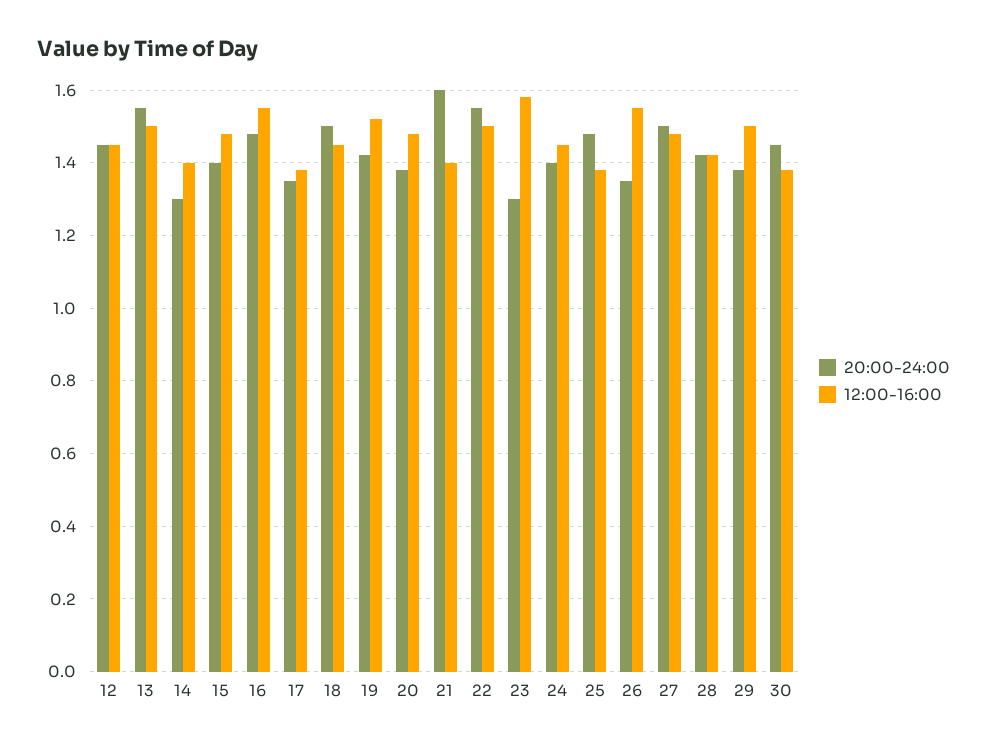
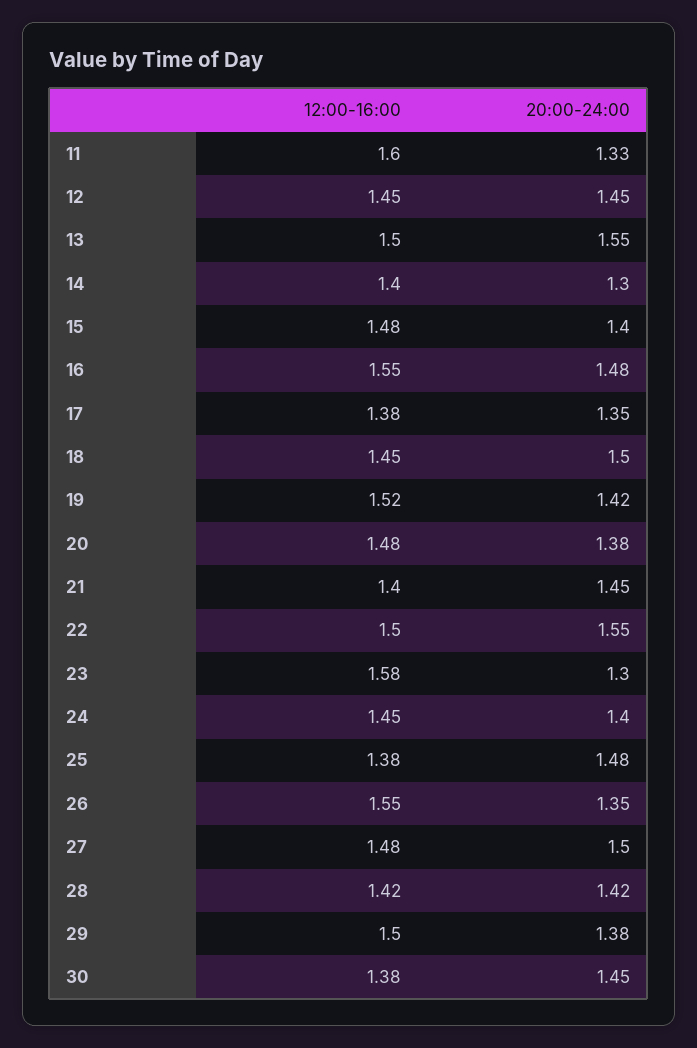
  {
    "20:00-24:00": {
      "12": 1.45,
      "13": 1.55,
      "14": 1.3,
      "15": 1.4,
      "16": 1.48,
      "17": 1.35,
      "18": 1.5,
      "19": 1.42,
      "20": 1.38,
-     "21": 1.6,
+     "21": 1.45,
      "22": 1.55,
      "23": 1.3,
      "24": 1.4,
      "25": 1.48,
      "26": 1.35,
      "27": 1.5,
      "28": 1.42,
      "29": 1.38,
-     "30": 1.45
+     "30": 1.45,
+     "11": 1.33
    },
    "12:00-16:00": {
      "12": 1.45,
      "13": 1.5,
      "14": 1.4,
      "15": 1.48,
      "16": 1.55,
      "17": 1.38,
      "18": 1.45,
      "19": 1.52,
      "20": 1.48,
      "21": 1.4,
      "22": 1.5,
      "23": 1.58,
      "24": 1.45,
      "25": 1.38,
      "26": 1.55,
      "27": 1.48,
      "28": 1.42,
      "29": 1.5,
-     "30": 1.38
+     "30": 1.38,
+     "11": 1.6
    }
  }

